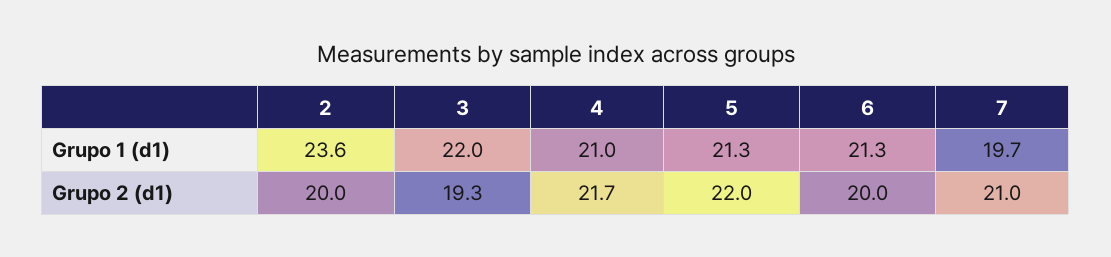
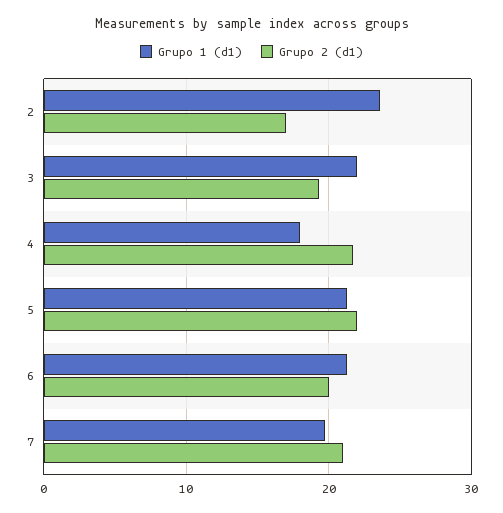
  {
    "Grupo 1 (d1)": {
      "2": 23.6,
      "3": 22,
-     "4": 21,
+     "4": 18,
      "5": 21.3,
      "6": 21.3,
      "7": 19.7
    },
    "Grupo 2 (d1)": {
-     "2": 20,
+     "2": 17,
      "3": 19.3,
      "4": 21.7,
      "5": 22,
      "6": 20,
      "7": 21
    }
  }

